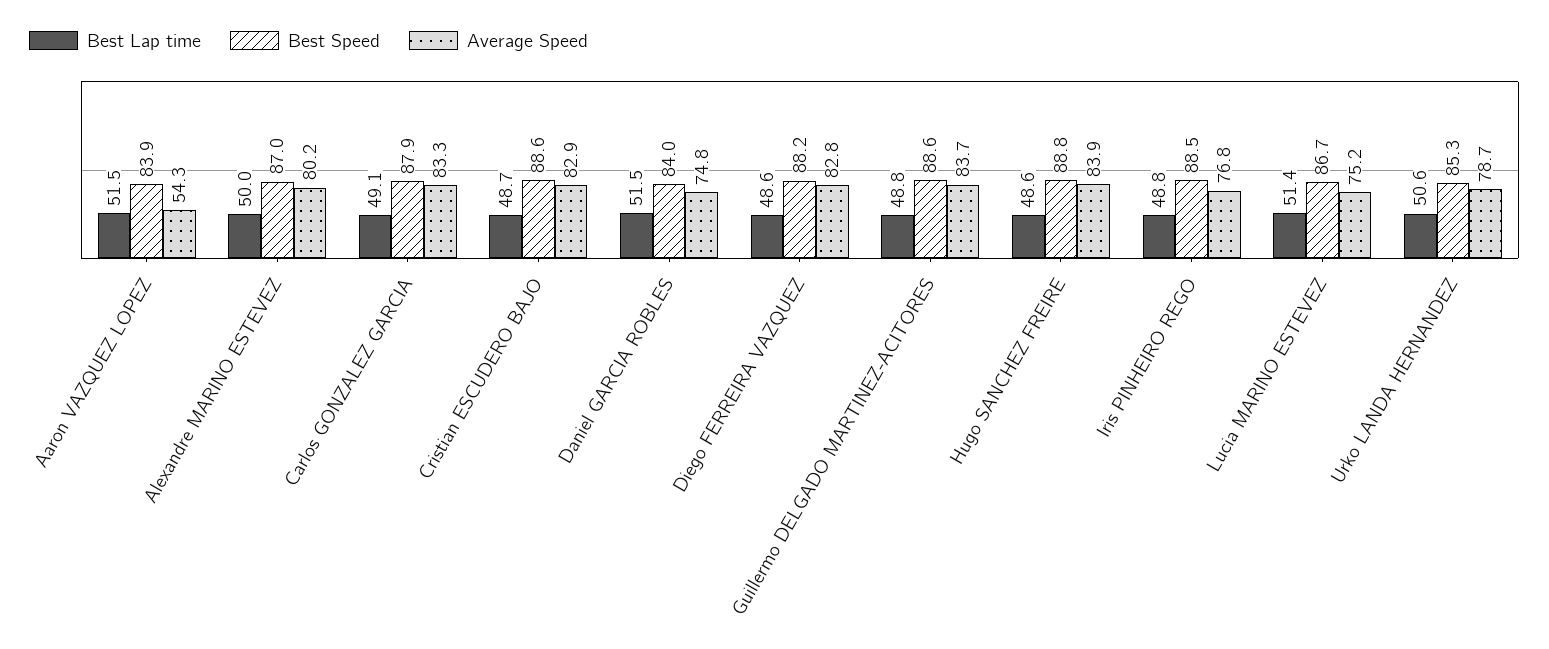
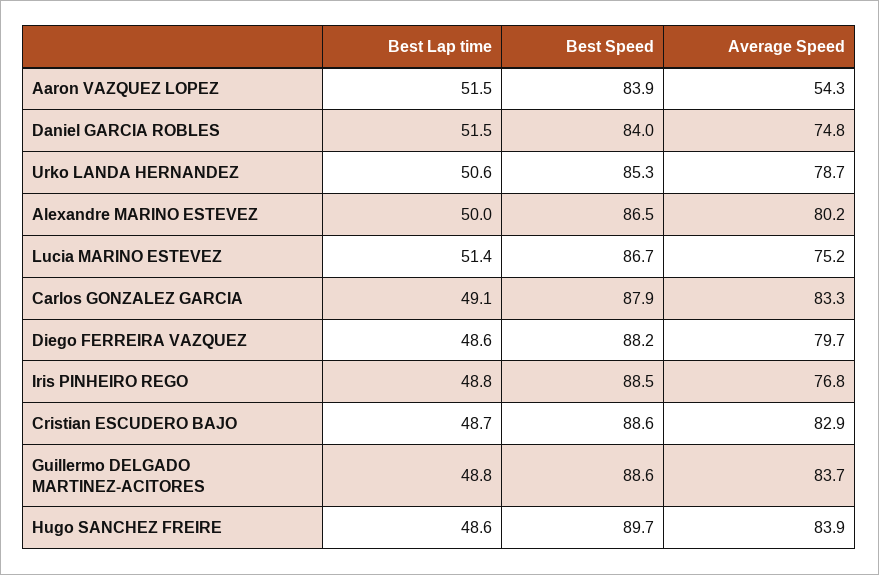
  {
    "Best Lap time": {
      "Aaron VAZQUEZ LOPEZ": 51.5,
      "Alexandre MARINO ESTEVEZ": 50,
      "Carlos GONZALEZ GARCIA": 49.1,
      "Cristian ESCUDERO BAJO": 48.7,
      "Daniel GARCIA ROBLES": 51.5,
      "Diego FERREIRA VAZQUEZ": 48.6,
      "Guillermo DELGADO MARTINEZ-ACITORES": 48.8,
      "Hugo SANCHEZ FREIRE": 48.6,
      "Iris PINHEIRO REGO": 48.8,
      "Lucia MARINO ESTEVEZ": 51.4,
      "Urko LANDA HERNANDEZ": 50.6
    },
    "Best Speed": {
      "Aaron VAZQUEZ LOPEZ": 83.9,
-     "Alexandre MARINO ESTEVEZ": 87,
+     "Alexandre MARINO ESTEVEZ": 86.5,
      "Carlos GONZALEZ GARCIA": 87.9,
      "Cristian ESCUDERO BAJO": 88.6,
      "Daniel GARCIA ROBLES": 84,
      "Diego FERREIRA VAZQUEZ": 88.2,
      "Guillermo DELGADO MARTINEZ-ACITORES": 88.6,
-     "Hugo SANCHEZ FREIRE": 88.8,
+     "Hugo SANCHEZ FREIRE": 89.7,
      "Iris PINHEIRO REGO": 88.5,
      "Lucia MARINO ESTEVEZ": 86.7,
      "Urko LANDA HERNANDEZ": 85.3
    },
    "Average Speed": {
      "Aaron VAZQUEZ LOPEZ": 54.3,
      "Alexandre MARINO ESTEVEZ": 80.2,
      "Carlos GONZALEZ GARCIA": 83.3,
      "Cristian ESCUDERO BAJO": 82.9,
      "Daniel GARCIA ROBLES": 74.8,
-     "Diego FERREIRA VAZQUEZ": 82.8,
+     "Diego FERREIRA VAZQUEZ": 79.7,
      "Guillermo DELGADO MARTINEZ-ACITORES": 83.7,
      "Hugo SANCHEZ FREIRE": 83.9,
      "Iris PINHEIRO REGO": 76.8,
      "Lucia MARINO ESTEVEZ": 75.2,
      "Urko LANDA HERNANDEZ": 78.7
    }
  }

